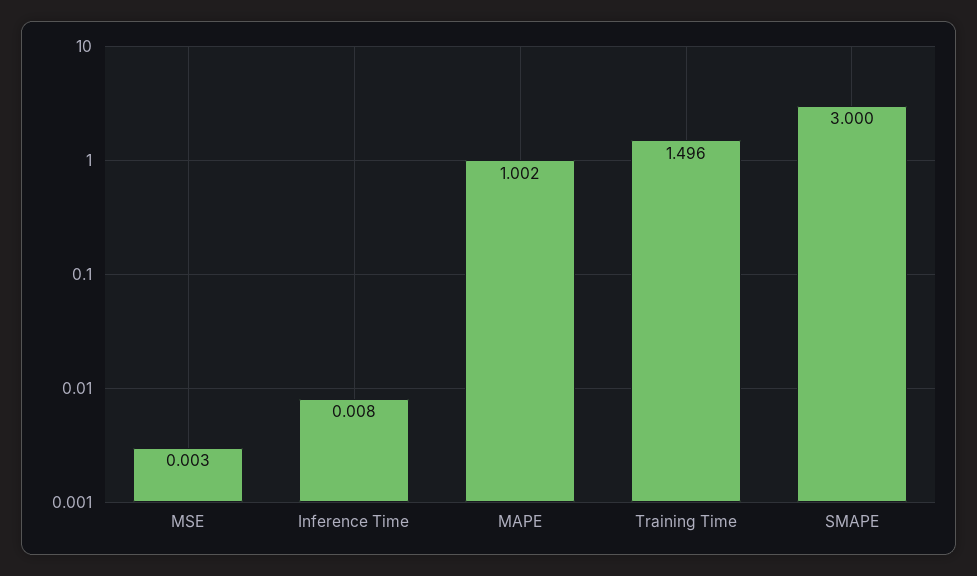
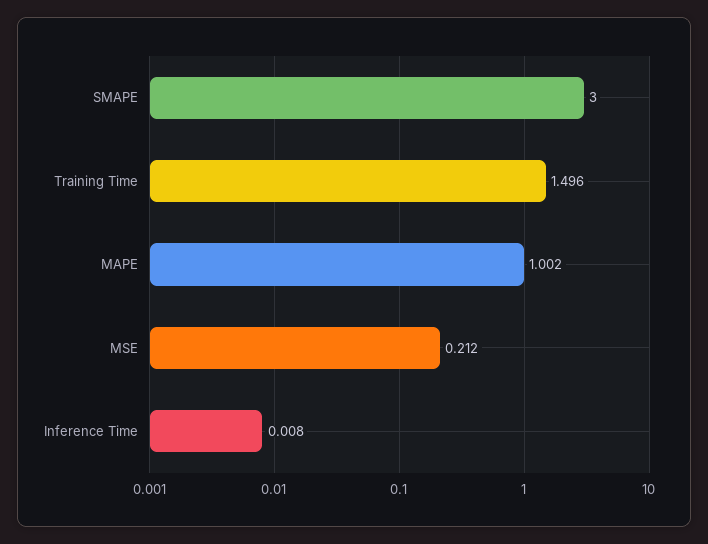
  {
-   "MSE": 0.003,
+   "MSE": 0.212,
    "Inference Time": 0.008,
    "MAPE": 1.002,
    "Training Time": 1.496,
    "SMAPE": 3
  }

